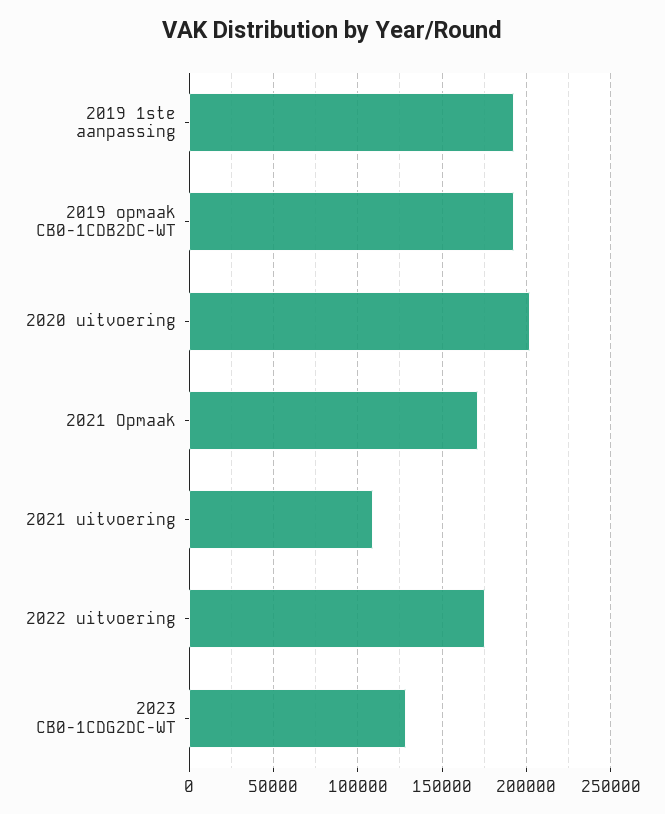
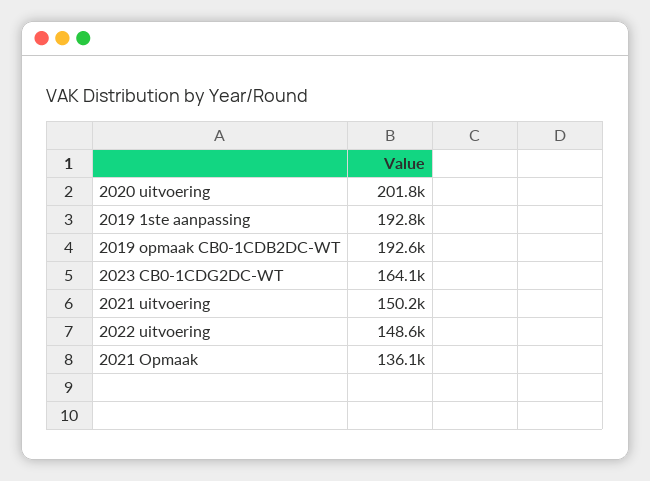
  {
    "2019 1ste aanpassing": 192800,
    "2019 opmaak CB0-1CDB2DC-WT": 192600,
    "2020 uitvoering": 201800,
-   "2021 Opmaak": 170000,
+   "2021 Opmaak": 136100,
-   "2021 uitvoering": 110000,
+   "2021 uitvoering": 150200,
-   "2022 uitvoering": 175000,
+   "2022 uitvoering": 148600,
-   "2023 CB0-1CDG2DC-WT": 130000
+   "2023 CB0-1CDG2DC-WT": 164100
  }

